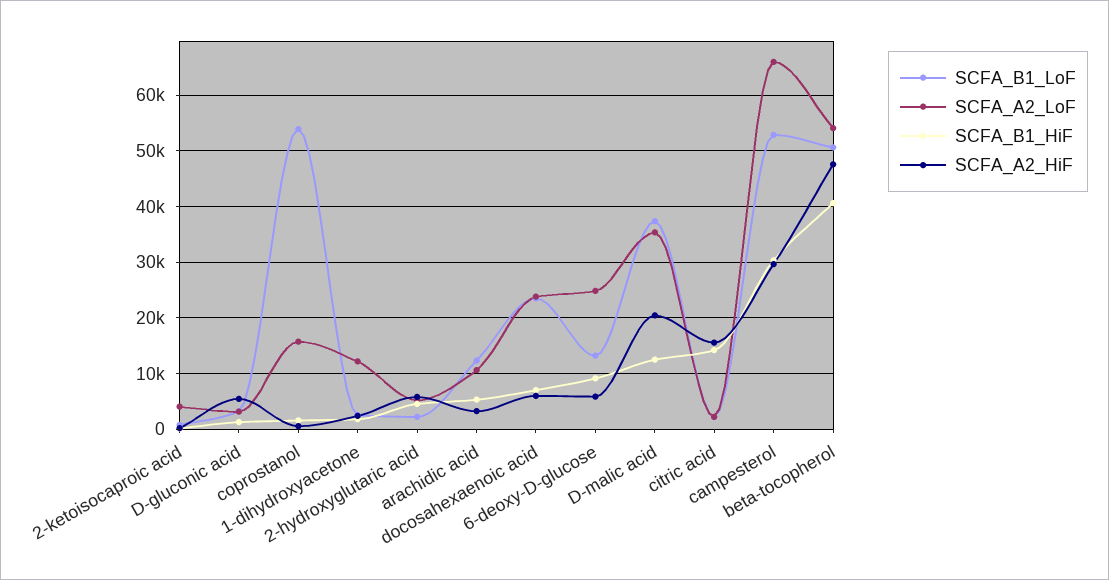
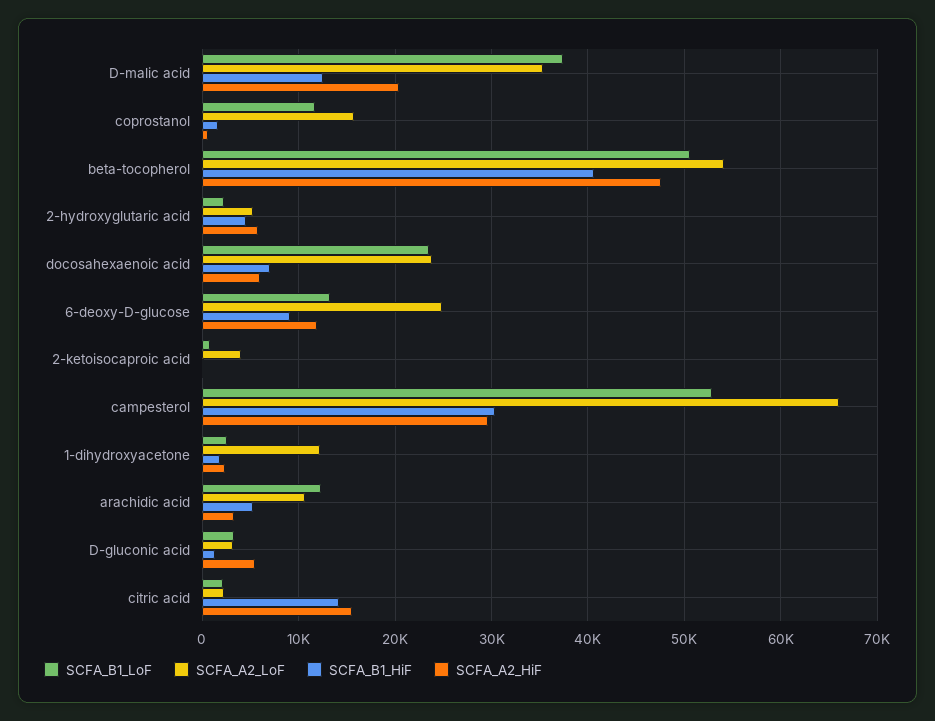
  {
    "SCFA_B1_LoF": {
      "2-ketoisocaproic acid": 1000,
      "D-gluconic acid": 3000,
-     "coprostanol": 54000,
+     "coprostanol": 12000,
      "1-dihydroxyacetone": 3000,
      "2-hydroxyglutaric acid": 2000,
      "arachidic acid": 12000,
      "docosahexaenoic acid": 24000,
      "6-deoxy-D-glucose": 13000,
      "D-malic acid": 37000,
      "citric acid": 2000,
      "campesterol": 53000,
      "beta-tocopherol": 51000
    },
    "SCFA_A2_LoF": {
      "2-ketoisocaproic acid": 4000,
      "D-gluconic acid": 3000,
      "coprostanol": 16000,
      "1-dihydroxyacetone": 12000,
      "2-hydroxyglutaric acid": 5000,
      "arachidic acid": 11000,
      "docosahexaenoic acid": 24000,
      "6-deoxy-D-glucose": 25000,
      "D-malic acid": 35000,
      "citric acid": 2000,
      "campesterol": 66000,
      "beta-tocopherol": 54000
    },
    "SCFA_B1_HiF": {
      "2-ketoisocaproic acid": 0,
      "D-gluconic acid": 1000,
      "coprostanol": 2000,
      "1-dihydroxyacetone": 2000,
      "2-hydroxyglutaric acid": 5000,
      "arachidic acid": 5000,
      "docosahexaenoic acid": 7000,
      "6-deoxy-D-glucose": 9000,
      "D-malic acid": 12000,
      "citric acid": 14000,
      "campesterol": 30000,
      "beta-tocopherol": 41000
    },
    "SCFA_A2_HiF": {
      "2-ketoisocaproic acid": 0,
      "D-gluconic acid": 5000,
      "coprostanol": 1000,
      "1-dihydroxyacetone": 2000,
      "2-hydroxyglutaric acid": 6000,
      "arachidic acid": 3000,
      "docosahexaenoic acid": 6000,
-     "6-deoxy-D-glucose": 6000,
+     "6-deoxy-D-glucose": 12000,
      "D-malic acid": 20000,
      "citric acid": 16000,
      "campesterol": 30000,
      "beta-tocopherol": 48000
    }
  }

